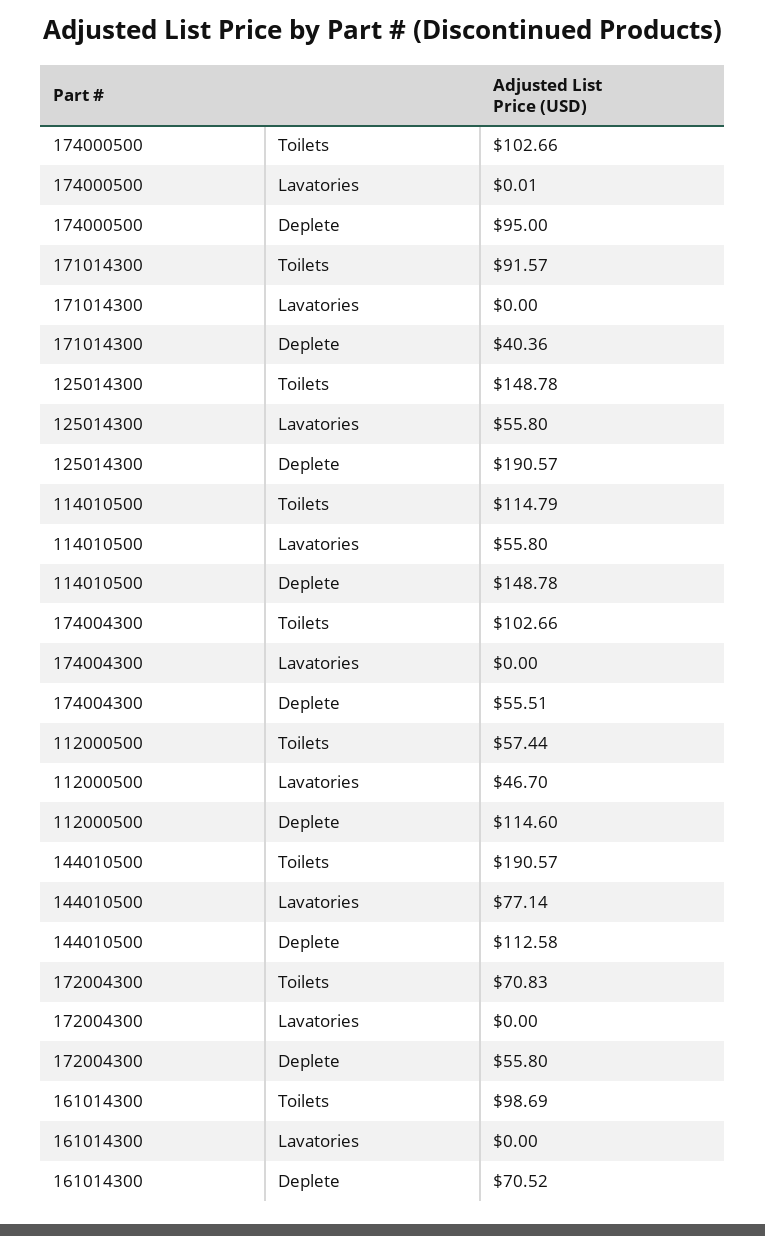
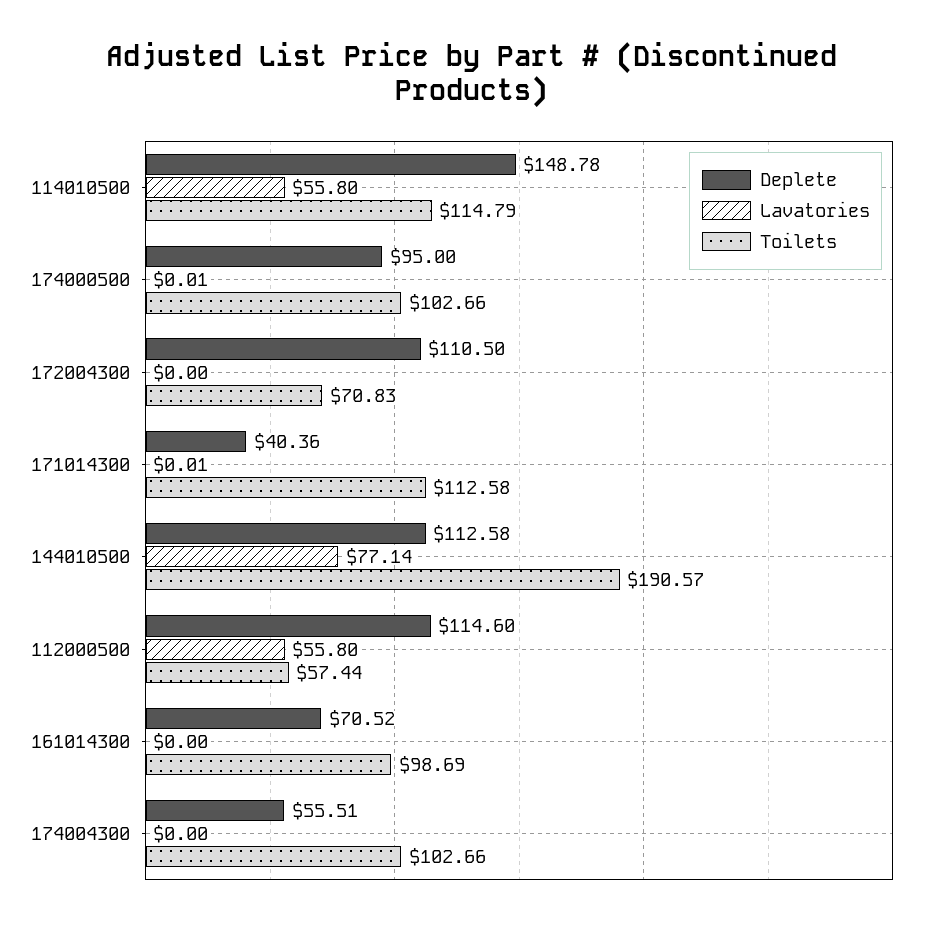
  {
    "Toilets": {
      "174000500": 102.66,
-     "171014300": 91.57,
+     "171014300": 112.58,
-     "125014300": 148.78,
      "114010500": 114.79,
      "174004300": 102.66,
      "112000500": 57.44,
      "144010500": 190.57,
      "172004300": 70.83,
      "161014300": 98.69
    },
    "Lavatories": {
      "174000500": 0.01,
-     "171014300": 0,
+     "171014300": 0.01,
-     "125014300": 55.8,
      "114010500": 55.8,
      "174004300": 0,
-     "112000500": 46.7,
+     "112000500": 55.8,
      "144010500": 77.14,
      "172004300": 0,
      "161014300": 0
    },
    "Deplete": {
      "174000500": 95,
      "171014300": 40.36,
-     "125014300": 190.57,
      "114010500": 148.78,
      "174004300": 55.51,
      "112000500": 114.6,
      "144010500": 112.58,
-     "172004300": 55.8,
+     "172004300": 110.5,
      "161014300": 70.52
    }
  }

